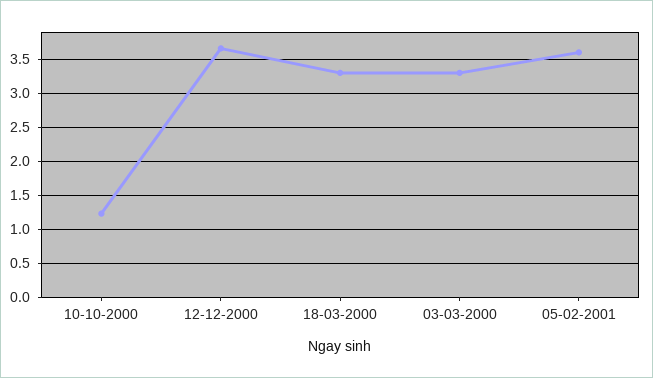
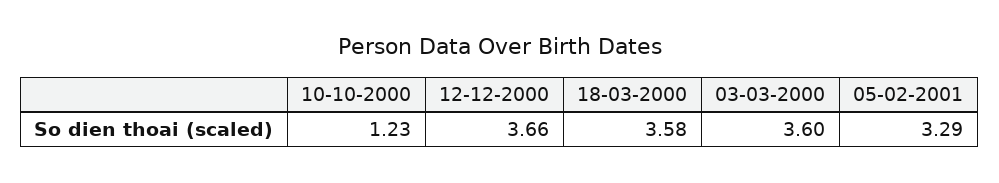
  {
    "10-10-2000": 1.23,
    "12-12-2000": 3.66,
-   "18-03-2000": 3.3,
+   "18-03-2000": 3.58,
-   "03-03-2000": 3.3,
+   "03-03-2000": 3.6,
-   "05-02-2001": 3.6
+   "05-02-2001": 3.29
  }

